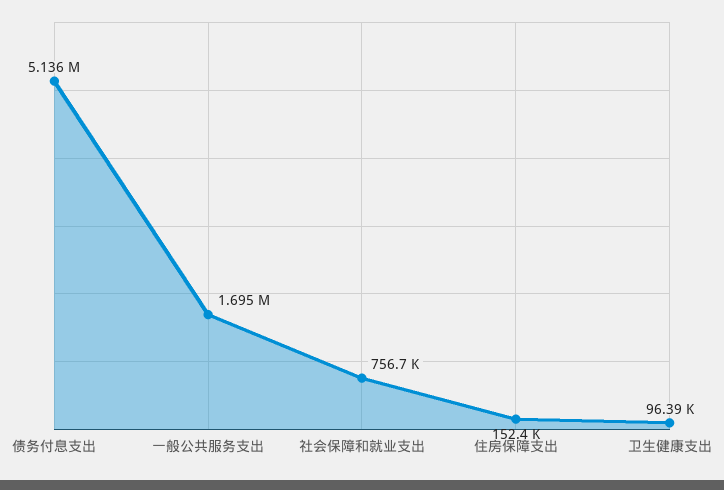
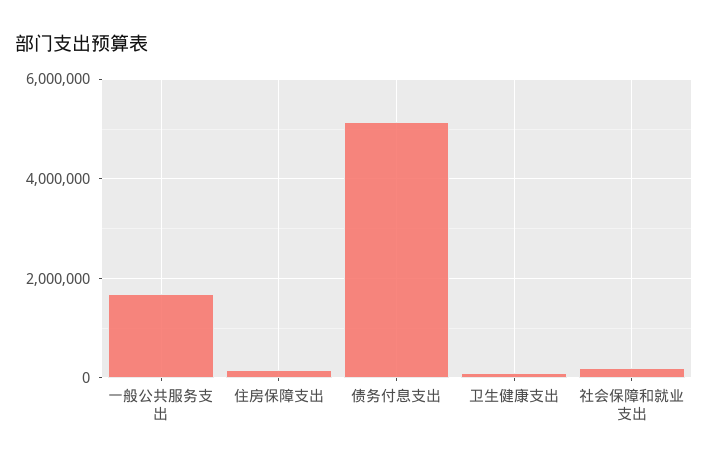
  {
    "债务付息支出": 5136000,
    "一般公共服务支出": 1695000,
-   "社会保障和就业支出": 756700,
+   "社会保障和就业支出": 200000,
    "住房保障支出": 152400,
    "卫生健康支出": 96390
  }

